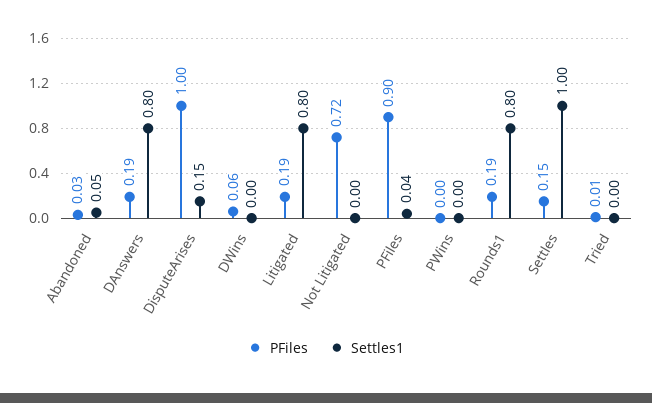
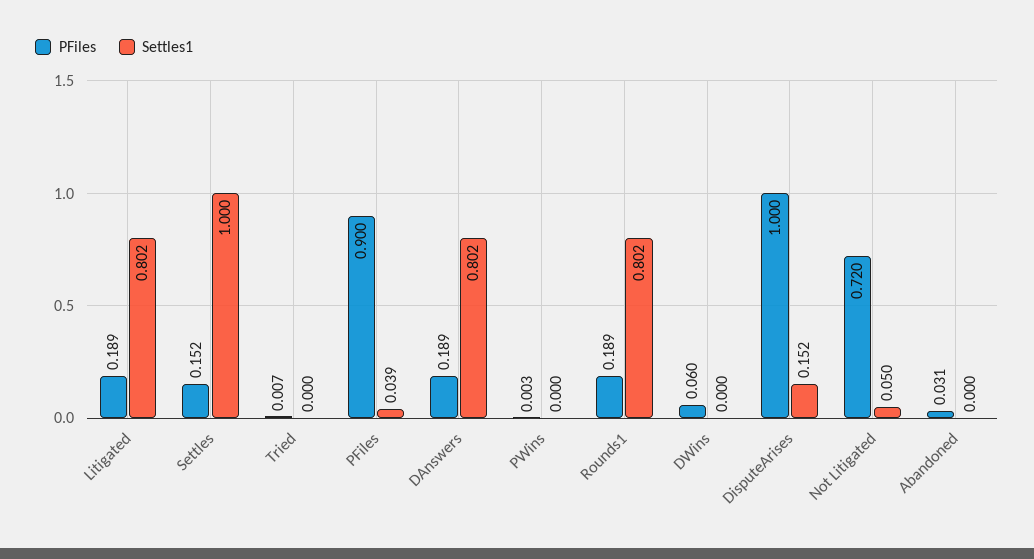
  {
    "PFiles": {
      "Abandoned": 0.031,
      "DAnswers": 0.189,
      "DisputeArises": 1,
      "DWins": 0.06,
      "Litigated": 0.189,
      "Not Litigated": 0.72,
      "PFiles": 0.9,
      "PWins": 0.003,
      "Rounds1": 0.189,
      "Settles": 0.152,
      "Tried": 0.007
    },
    "Settles1": {
-     "Abandoned": 0.05,
+     "Abandoned": 0,
      "DAnswers": 0.802,
      "DisputeArises": 0.152,
      "DWins": 0,
      "Litigated": 0.802,
-     "Not Litigated": 0,
+     "Not Litigated": 0.05,
      "PFiles": 0.039,
      "PWins": 0,
      "Rounds1": 0.802,
      "Settles": 1,
      "Tried": 0
    }
  }

